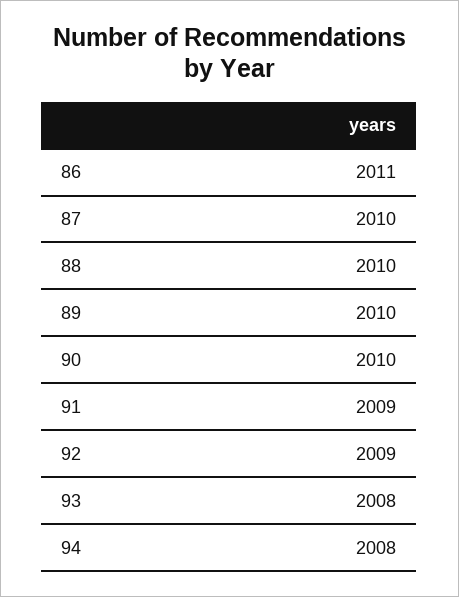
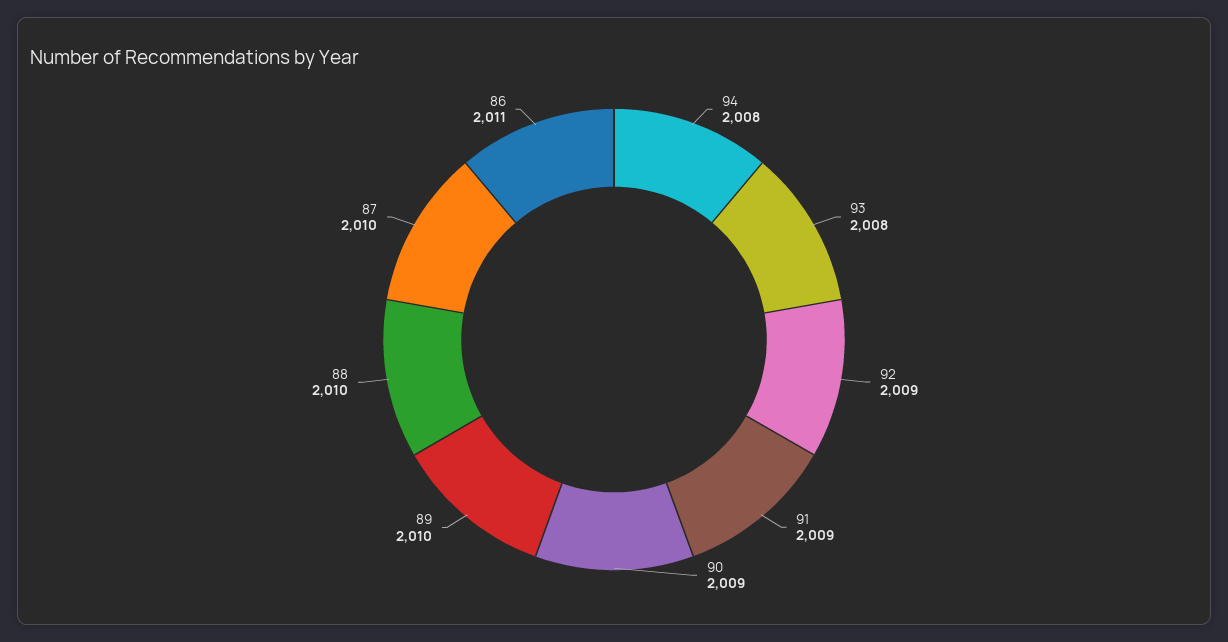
  {
    "86": 2011,
    "87": 2010,
    "88": 2010,
    "89": 2010,
-   "90": 2010,
+   "90": 2009,
    "91": 2009,
    "92": 2009,
    "93": 2008,
    "94": 2008
  }

